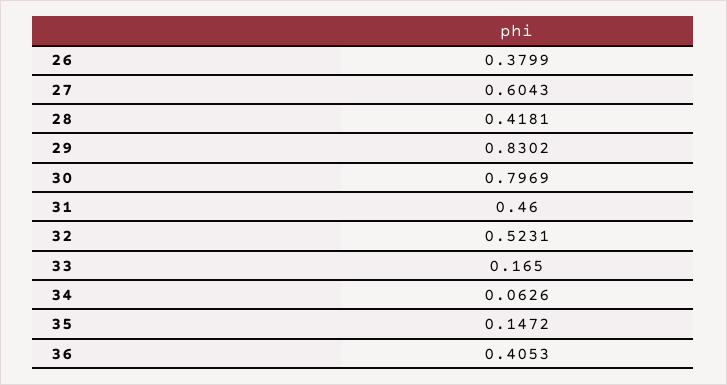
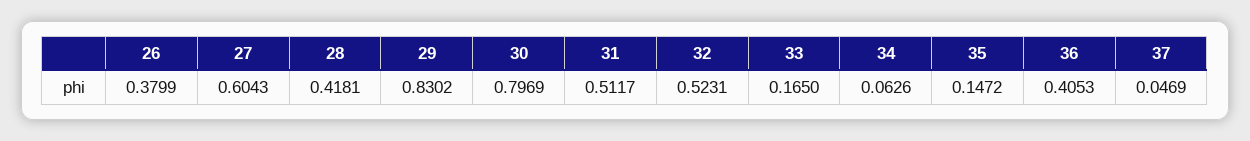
  {
    "26": 0.3799,
    "27": 0.6043,
    "28": 0.4181,
    "29": 0.8302,
    "30": 0.7969,
-   "31": 0.46,
+   "31": 0.5117,
    "32": 0.5231,
    "33": 0.165,
    "34": 0.0626,
    "35": 0.1472,
-   "36": 0.4053
+   "36": 0.4053,
+   "37": 0.0469
  }

